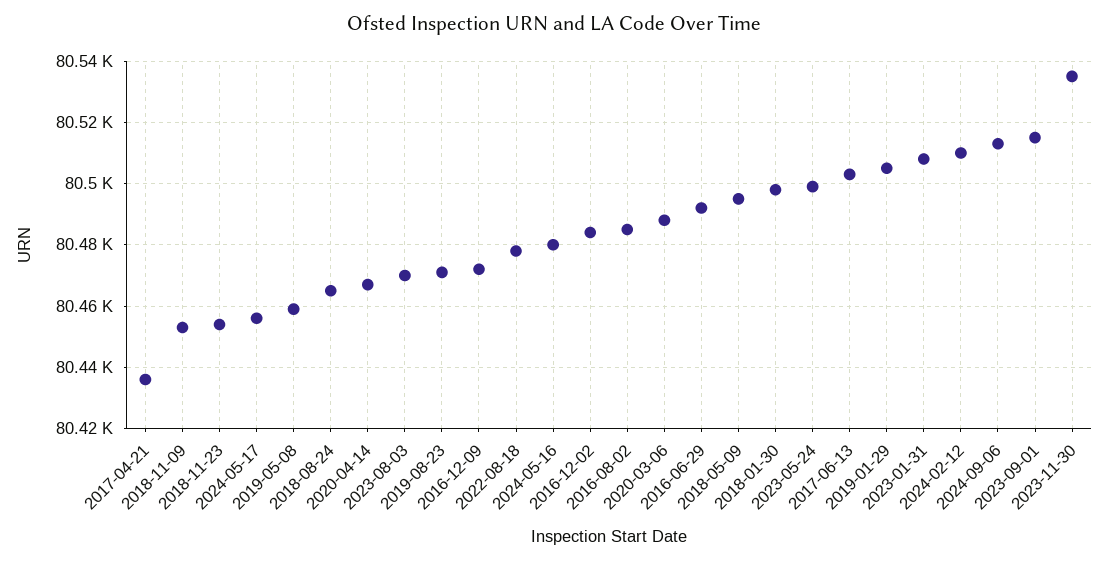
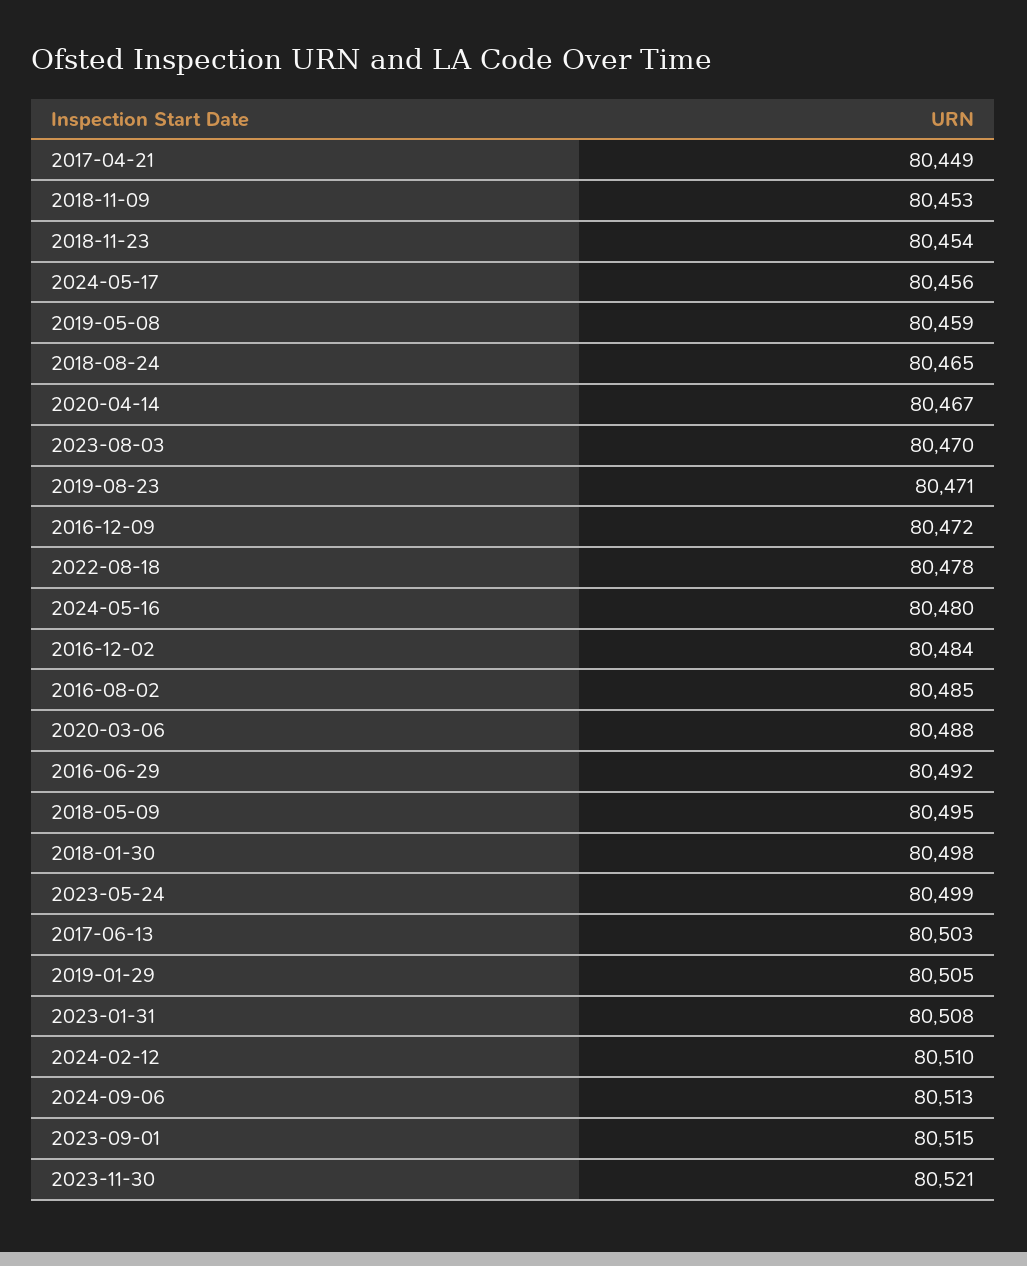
  {
-   "2017-04-21": 80435,
+   "2017-04-21": 80449,
    "2018-11-09": 80453,
    "2018-11-23": 80454,
    "2024-05-17": 80456,
    "2019-05-08": 80459,
    "2018-08-24": 80465,
    "2020-04-14": 80467,
    "2023-08-03": 80470,
    "2019-08-23": 80471,
    "2016-12-09": 80472,
    "2022-08-18": 80478,
    "2024-05-16": 80480,
    "2016-12-02": 80484,
    "2016-08-02": 80485,
    "2020-03-06": 80488,
    "2016-06-29": 80492,
    "2018-05-09": 80495,
    "2018-01-30": 80498,
    "2023-05-24": 80499,
    "2017-06-13": 80503,
    "2019-01-29": 80505,
    "2023-01-31": 80508,
    "2024-02-12": 80510,
    "2024-09-06": 80513,
    "2023-09-01": 80515,
-   "2023-11-30": 80535
+   "2023-11-30": 80521
  }

